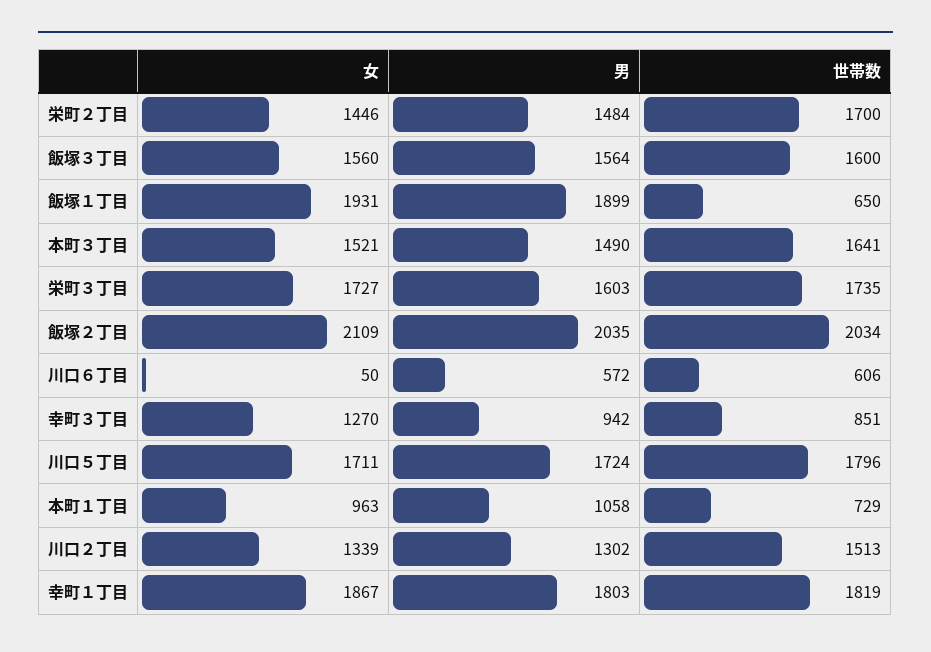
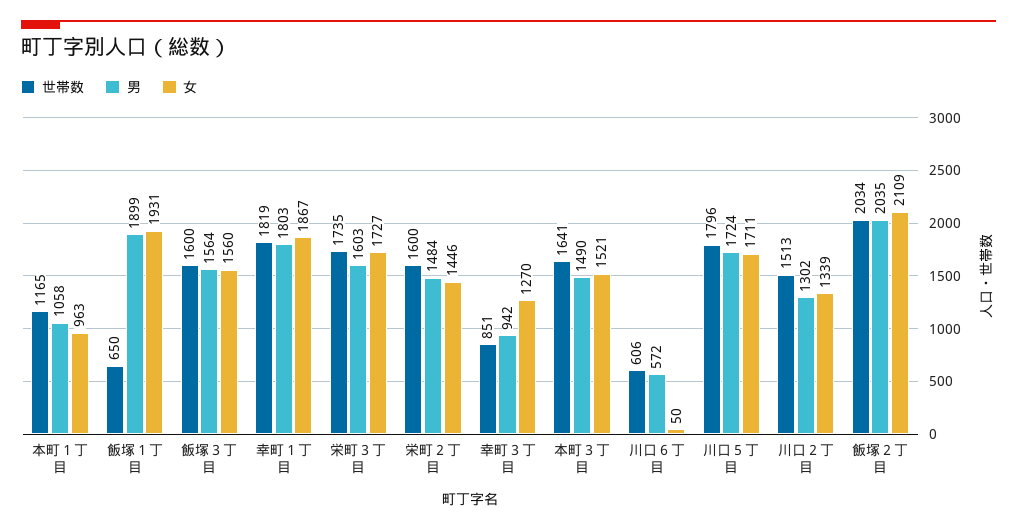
  {
    "女": {
      "栄町２丁目": 1446,
      "飯塚３丁目": 1560,
      "飯塚１丁目": 1931,
      "本町３丁目": 1521,
      "栄町３丁目": 1727,
      "飯塚２丁目": 2109,
      "川口６丁目": 50,
      "幸町３丁目": 1270,
      "川口５丁目": 1711,
      "本町１丁目": 963,
      "川口２丁目": 1339,
      "幸町１丁目": 1867
    },
    "男": {
      "栄町２丁目": 1484,
      "飯塚３丁目": 1564,
      "飯塚１丁目": 1899,
      "本町３丁目": 1490,
      "栄町３丁目": 1603,
      "飯塚２丁目": 2035,
      "川口６丁目": 572,
      "幸町３丁目": 942,
      "川口５丁目": 1724,
      "本町１丁目": 1058,
      "川口２丁目": 1302,
      "幸町１丁目": 1803
    },
    "世帯数": {
-     "栄町２丁目": 1700,
+     "栄町２丁目": 1600,
      "飯塚３丁目": 1600,
      "飯塚１丁目": 650,
      "本町３丁目": 1641,
      "栄町３丁目": 1735,
      "飯塚２丁目": 2034,
      "川口６丁目": 606,
      "幸町３丁目": 851,
      "川口５丁目": 1796,
-     "本町１丁目": 729,
+     "本町１丁目": 1165,
      "川口２丁目": 1513,
      "幸町１丁目": 1819
    }
  }

